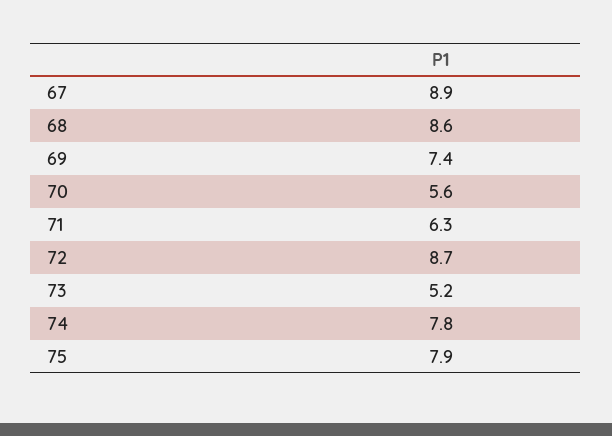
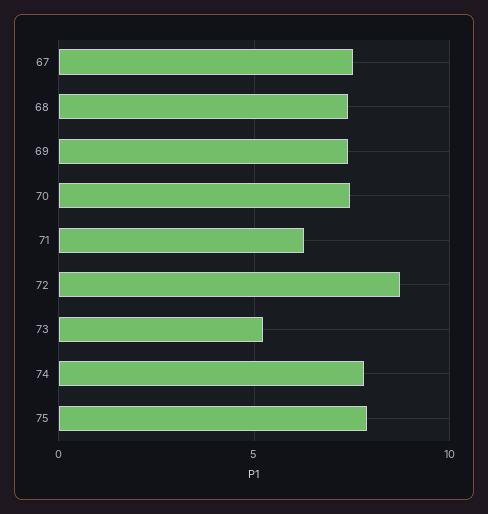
  {
-   "67": 8.9,
+   "67": 7.5,
-   "68": 8.6,
+   "68": 7.5,
    "69": 7.4,
-   "70": 5.6,
+   "70": 7.5,
    "71": 6.3,
    "72": 8.7,
    "73": 5.2,
    "74": 7.8,
    "75": 7.9
  }

